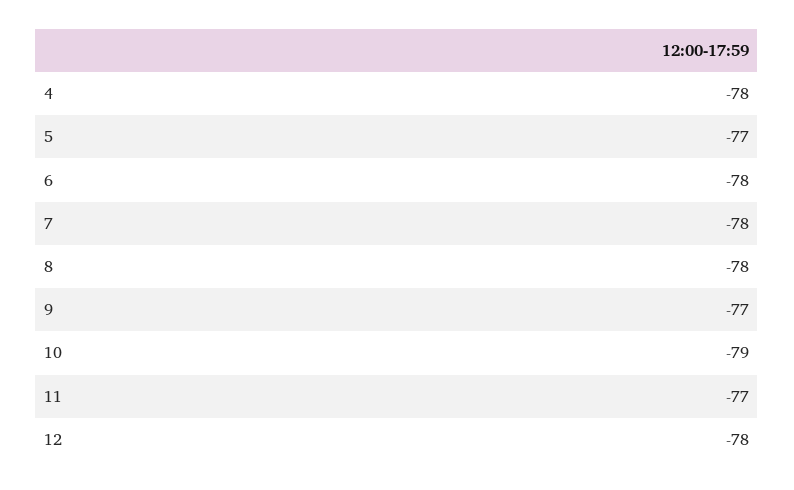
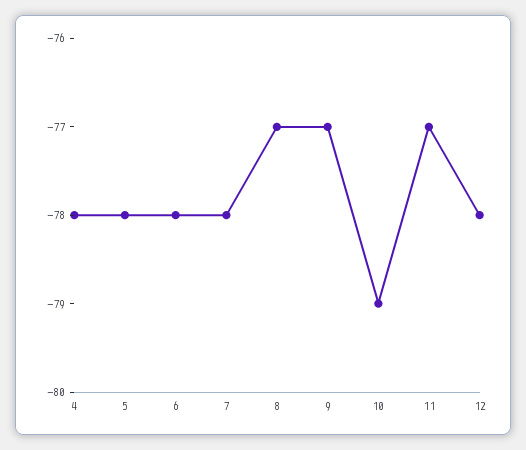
  {
    "4": -78,
-   "5": -77,
+   "5": -78,
    "6": -78,
    "7": -78,
-   "8": -78,
+   "8": -77,
    "9": -77,
    "10": -79,
    "11": -77,
    "12": -78
  }

